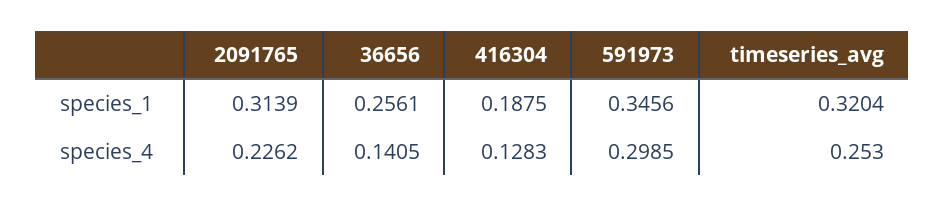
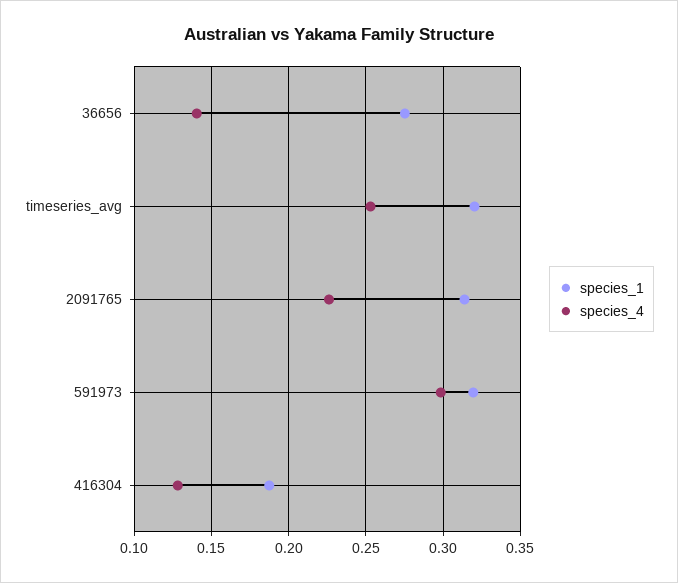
  {
    "species_1": {
      "2091765": 0.3139,
-     "36656": 0.2561,
+     "36656": 0.275,
      "416304": 0.1875,
-     "591973": 0.3456,
+     "591973": 0.32,
      "timeseries_avg": 0.3204
    },
    "species_4": {
      "2091765": 0.2262,
      "36656": 0.1405,
      "416304": 0.1283,
      "591973": 0.2985,
      "timeseries_avg": 0.253
    }
  }

